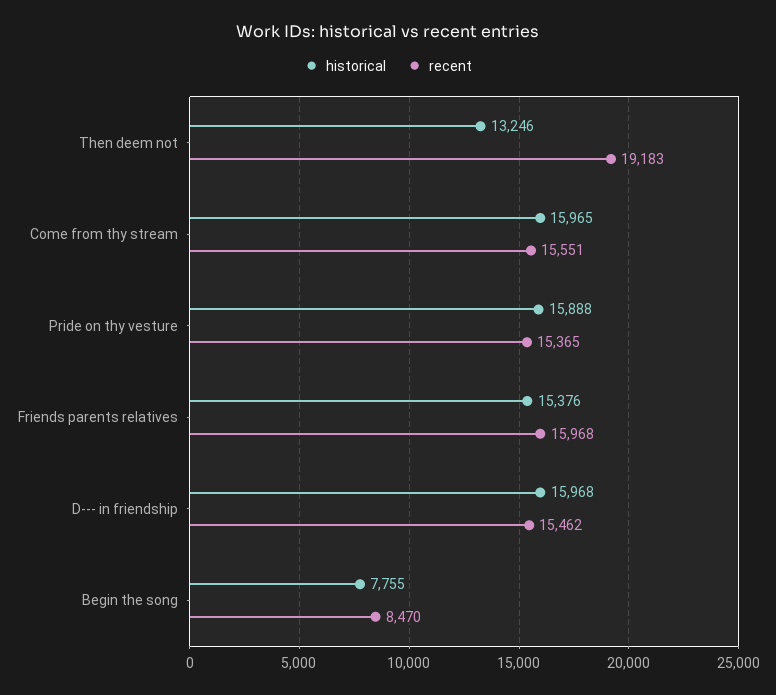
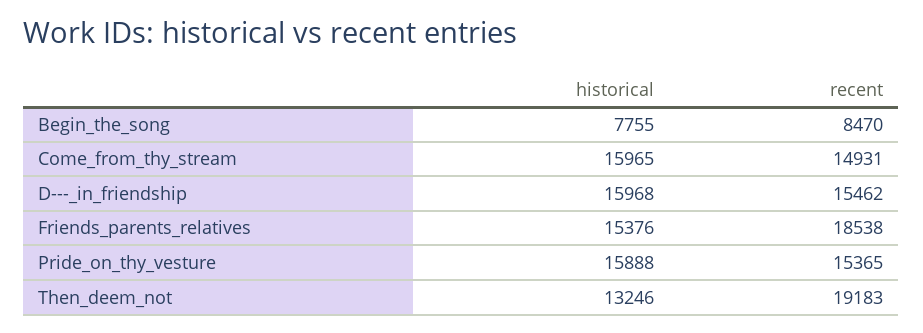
  {
    "historical": {
      "Then deem not": 13246,
      "Come from thy stream": 15965,
      "Pride on thy vesture": 15888,
      "Friends parents relatives": 15376,
      "D--- in friendship": 15968,
      "Begin the song": 7755
    },
    "recent": {
      "Then deem not": 19183,
-     "Come from thy stream": 15551,
+     "Come from thy stream": 14931,
      "Pride on thy vesture": 15365,
-     "Friends parents relatives": 15968,
+     "Friends parents relatives": 18538,
      "D--- in friendship": 15462,
      "Begin the song": 8470
    }
  }

